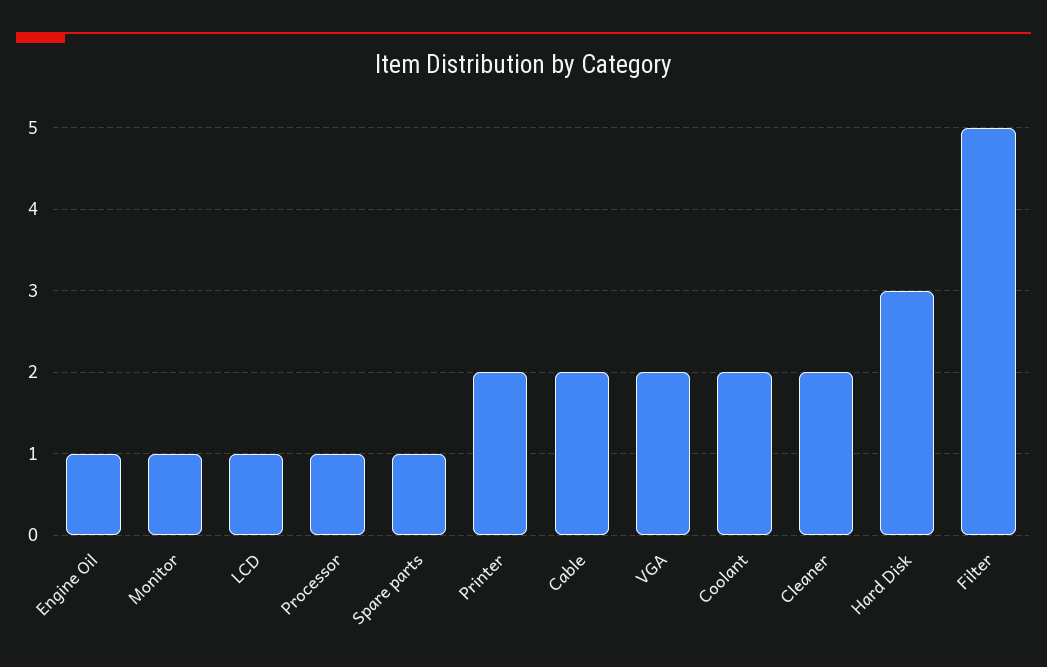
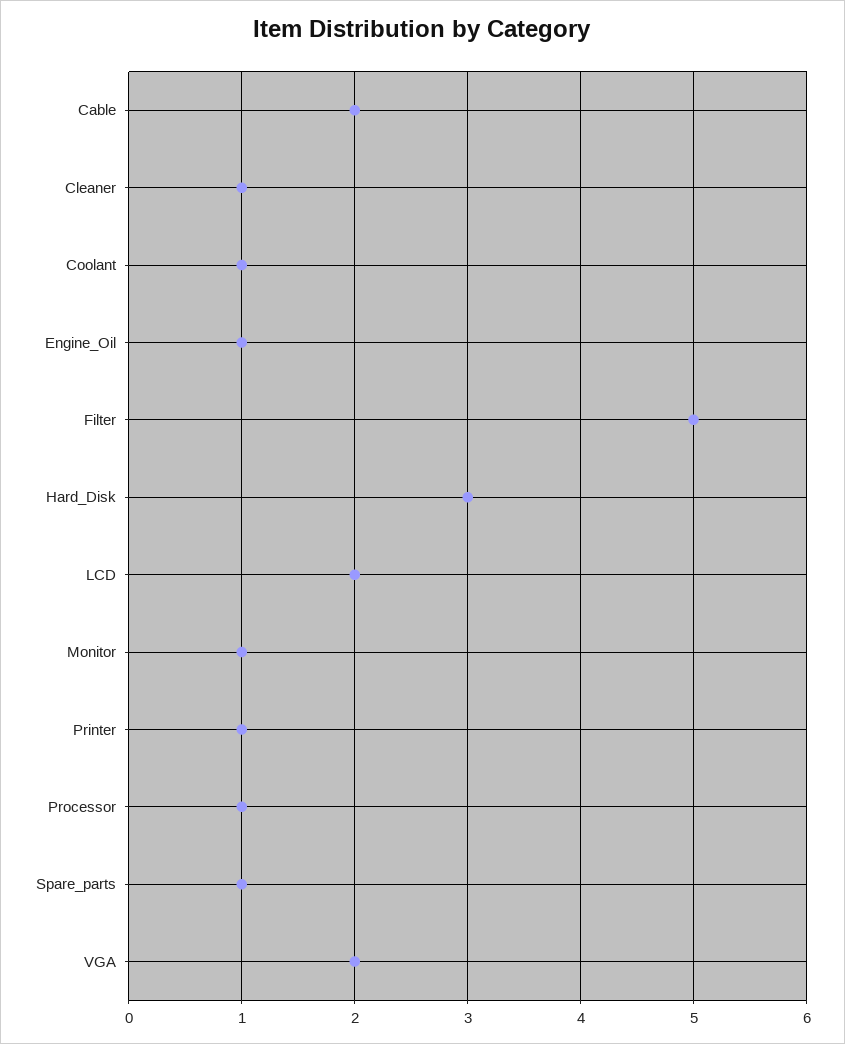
  {
    "Engine Oil": 1,
    "Monitor": 1,
-   "LCD": 1,
+   "LCD": 2,
    "Processor": 1,
    "Spare parts": 1,
-   "Printer": 2,
+   "Printer": 1,
    "Cable": 2,
    "VGA": 2,
-   "Coolant": 2,
+   "Coolant": 1,
-   "Cleaner": 2,
+   "Cleaner": 1,
    "Hard Disk": 3,
    "Filter": 5
  }

